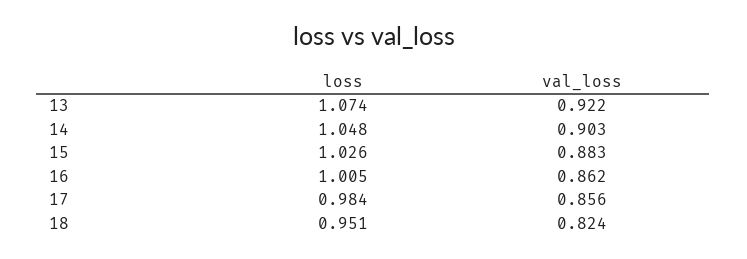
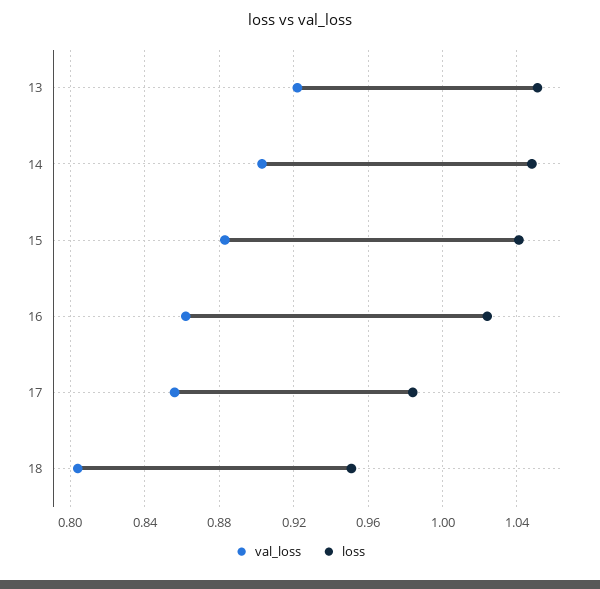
  {
    "loss": {
-     "13": 1.074,
+     "13": 1.05,
      "14": 1.048,
-     "15": 1.026,
+     "15": 1.04,
-     "16": 1.005,
+     "16": 1.025,
      "17": 0.984,
      "18": 0.951
    },
    "val_loss": {
      "13": 0.922,
      "14": 0.903,
      "15": 0.883,
      "16": 0.862,
      "17": 0.856,
-     "18": 0.824
+     "18": 0.805
    }
  }

